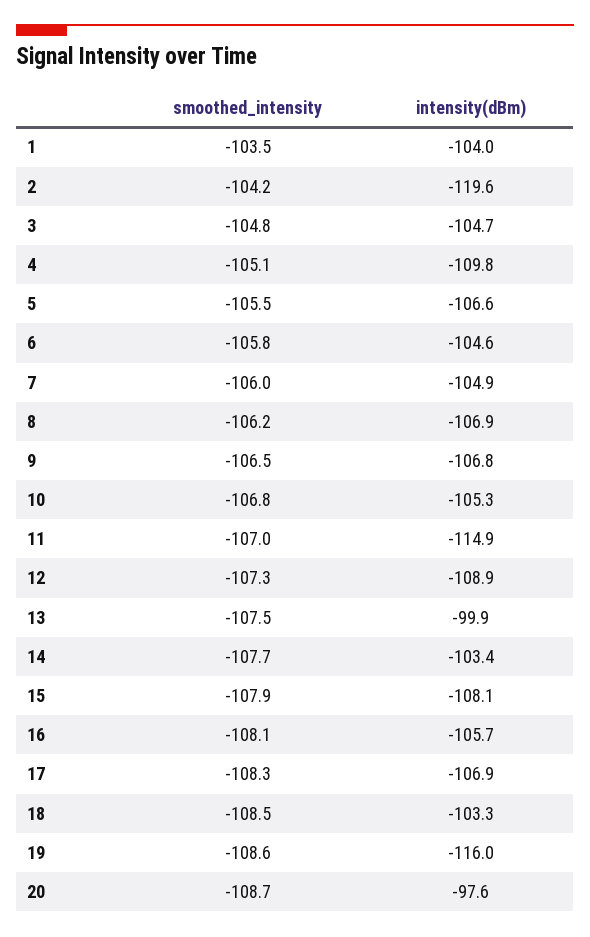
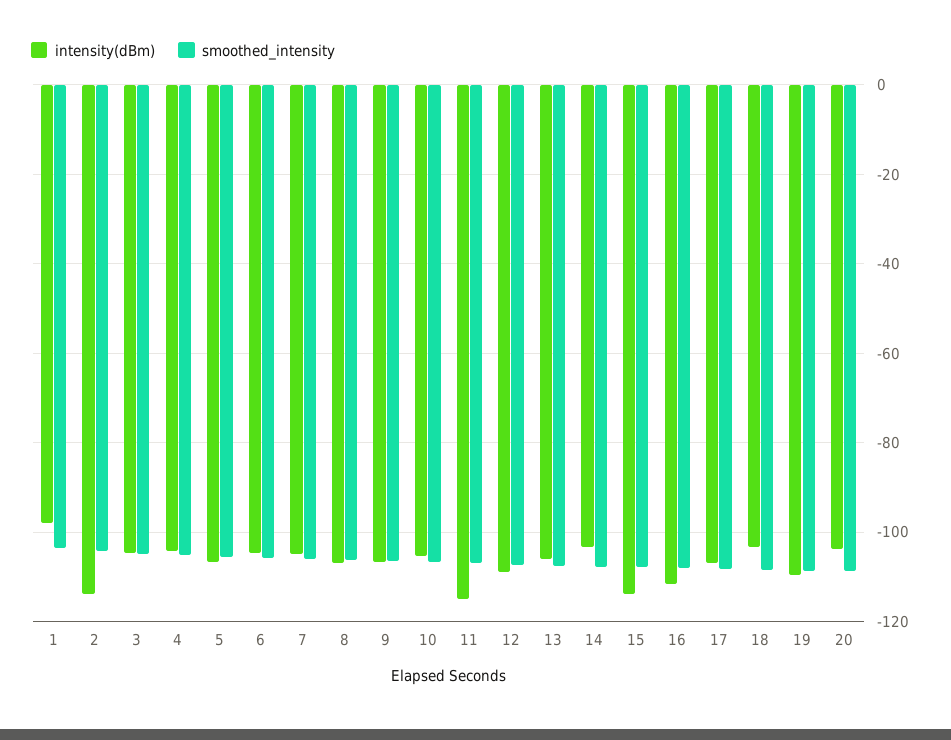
  {
    "smoothed_intensity": {
      "1": -103.5,
      "2": -104.2,
      "3": -104.8,
      "4": -105.1,
      "5": -105.5,
      "6": -105.8,
      "7": -106,
      "8": -106.2,
      "9": -106.5,
      "10": -106.8,
      "11": -107,
      "12": -107.3,
      "13": -107.5,
      "14": -107.7,
      "15": -107.9,
      "16": -108.1,
      "17": -108.3,
      "18": -108.5,
      "19": -108.6,
      "20": -108.7
    },
    "intensity(dBm)": {
-     "1": -104,
+     "1": -98,
-     "2": -119.6,
+     "2": -114,
      "3": -104.7,
-     "4": -109.8,
+     "4": -104,
      "5": -106.6,
      "6": -104.6,
      "7": -104.9,
      "8": -106.9,
      "9": -106.8,
      "10": -105.3,
      "11": -114.9,
      "12": -108.9,
-     "13": -99.9,
+     "13": -106,
      "14": -103.4,
-     "15": -108.1,
+     "15": -114,
-     "16": -105.7,
+     "16": -112,
      "17": -106.9,
      "18": -103.3,
-     "19": -116,
+     "19": -110,
-     "20": -97.6
+     "20": -104
    }
  }

